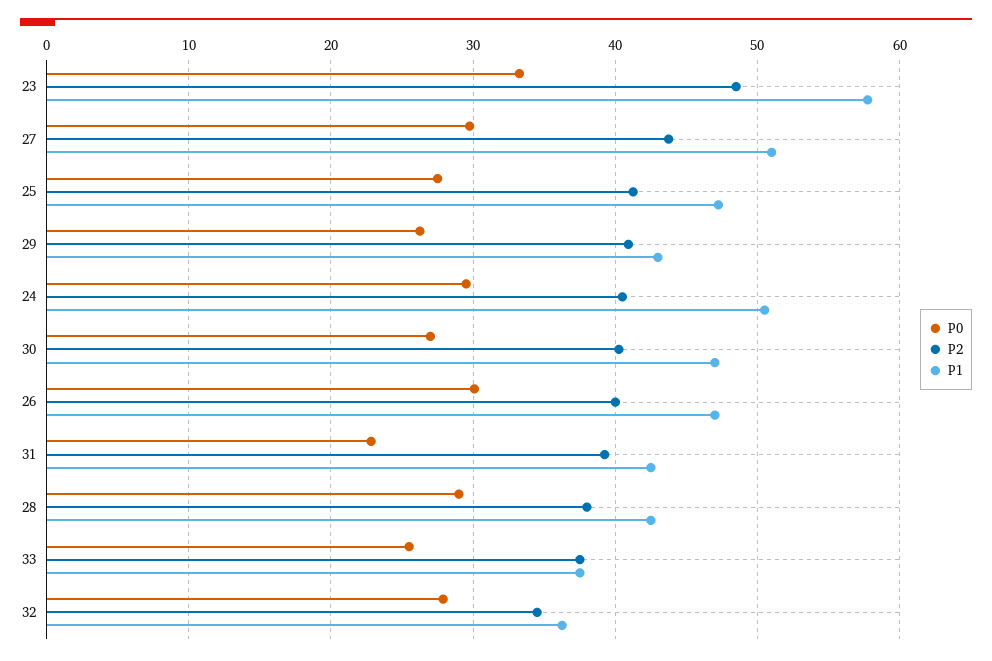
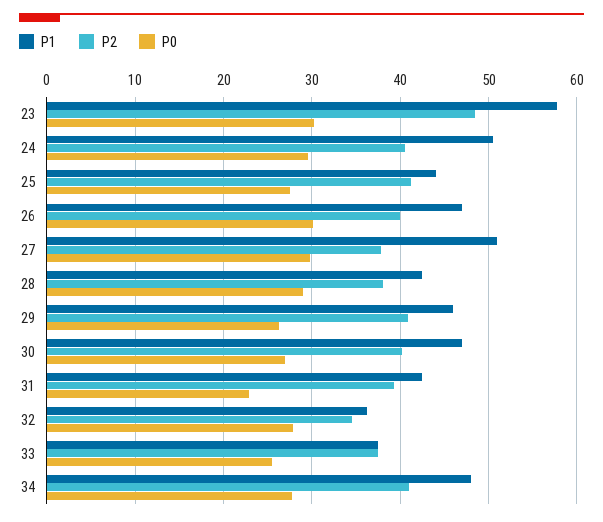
  {
    "P0": {
-     "23": 33,
+     "23": 30,
      "27": 30,
      "25": 28,
      "29": 26,
      "24": 30,
      "30": 27,
      "26": 30,
      "31": 23,
      "28": 29,
      "33": 26,
-     "32": 28
+     "32": 28,
+     "34": 28
    },
    "P2": {
      "23": 49,
-     "27": 44,
+     "27": 38,
      "25": 41,
      "29": 41,
      "24": 41,
      "30": 40,
      "26": 40,
      "31": 39,
      "28": 38,
      "33": 38,
-     "32": 35
+     "32": 35,
+     "34": 41
    },
    "P1": {
      "23": 58,
      "27": 51,
-     "25": 47,
+     "25": 44,
-     "29": 43,
+     "29": 46,
      "24": 51,
      "30": 47,
      "26": 47,
      "31": 43,
      "28": 43,
      "33": 38,
-     "32": 36
+     "32": 36,
+     "34": 48
    }
  }

